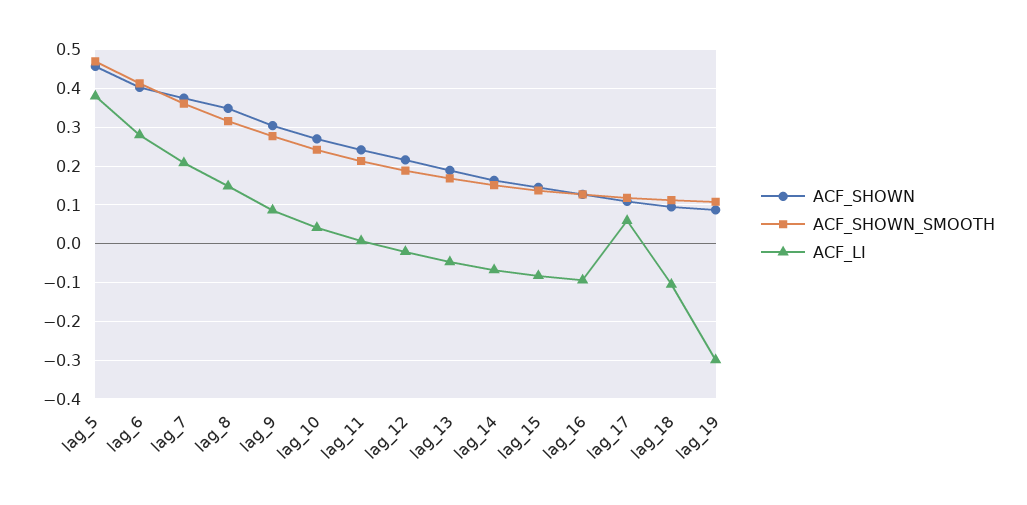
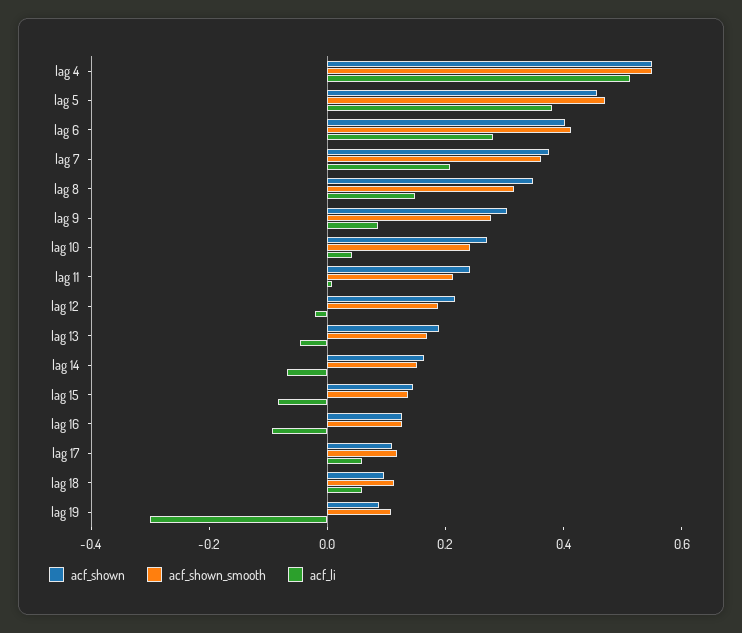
  {
    "ACF_SHOWN": {
      "lag_5": 0.46,
      "lag_6": 0.4,
      "lag_7": 0.38,
      "lag_8": 0.34,
      "lag_9": 0.3,
      "lag_10": 0.28,
      "lag_11": 0.24,
      "lag_12": 0.22,
      "lag_13": 0.18,
      "lag_14": 0.16,
      "lag_15": 0.14,
      "lag_16": 0.12,
      "lag_17": 0.1,
      "lag_18": 0.1,
-     "lag_19": 0.08
+     "lag_19": 0.08,
+     "lag 4": 0.55
    },
    "ACF_SHOWN_SMOOTH": {
      "lag_5": 0.48,
      "lag_6": 0.42,
      "lag_7": 0.36,
      "lag_8": 0.32,
      "lag_9": 0.28,
      "lag_10": 0.24,
      "lag_11": 0.22,
      "lag_12": 0.18,
      "lag_13": 0.16,
      "lag_14": 0.16,
      "lag_15": 0.14,
      "lag_16": 0.12,
      "lag_17": 0.12,
      "lag_18": 0.12,
-     "lag_19": 0.1
+     "lag_19": 0.1,
+     "lag 4": 0.55
    },
    "ACF_LI": {
      "lag_5": 0.38,
      "lag_6": 0.28,
      "lag_7": 0.2,
      "lag_8": 0.14,
      "lag_9": 0.08,
      "lag_10": 0.04,
      "lag_11": 0,
      "lag_12": -0.02,
      "lag_13": -0.04,
      "lag_14": -0.06,
      "lag_15": -0.08,
      "lag_16": -0.1,
      "lag_17": 0.06,
-     "lag_18": -0.1,
+     "lag_18": 0.05,
-     "lag_19": -0.3
+     "lag_19": -0.3,
+     "lag 4": 0.5
    }
  }

